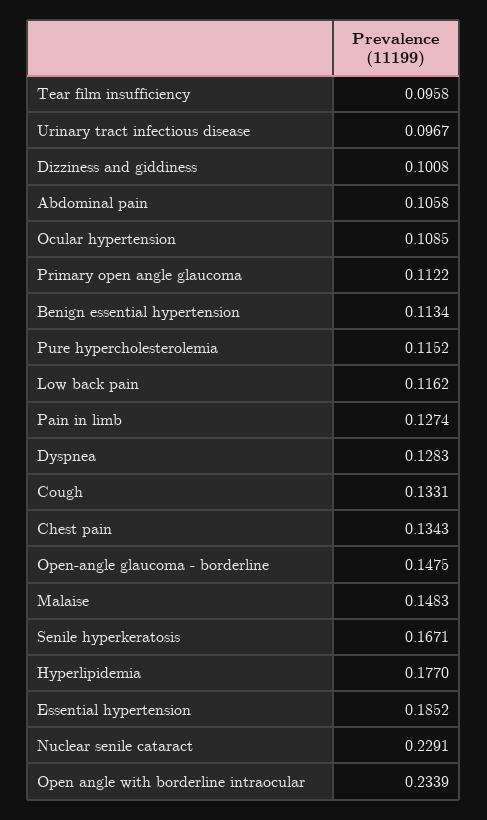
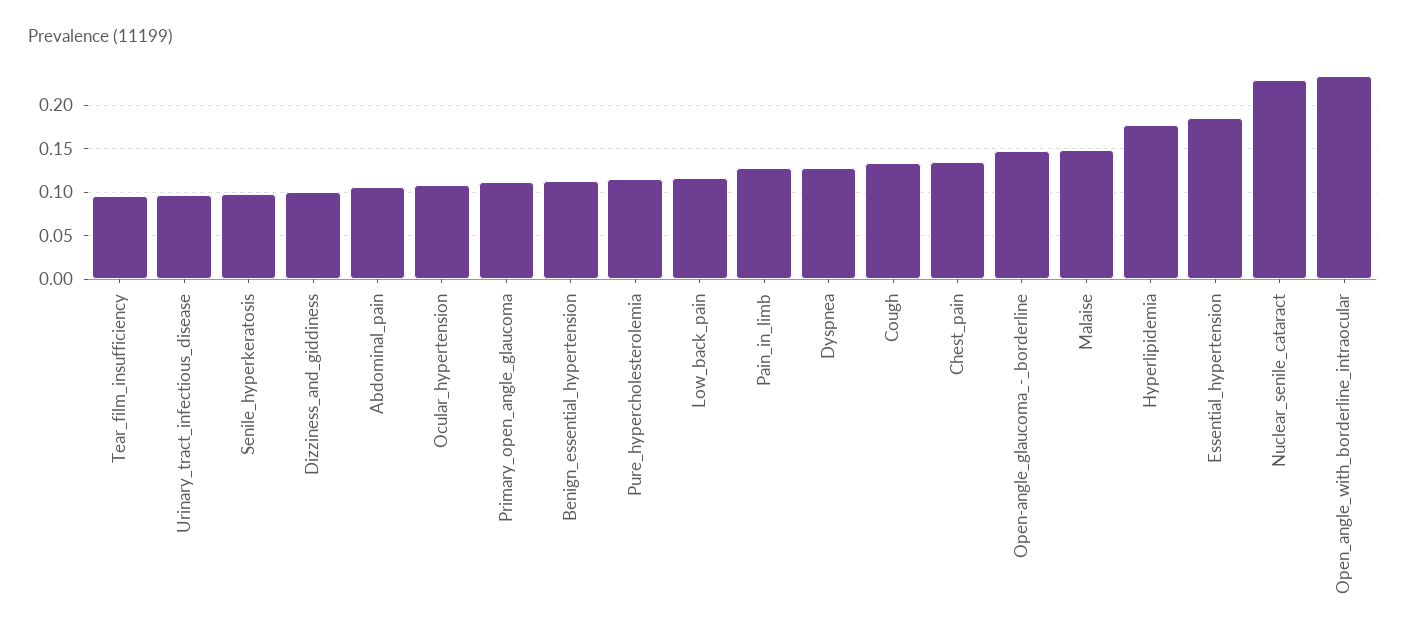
  {
    "Tear film insufficiency": 0.0958,
    "Urinary tract infectious disease": 0.0967,
    "Dizziness and giddiness": 0.1008,
    "Abdominal pain": 0.1058,
    "Ocular hypertension": 0.1085,
    "Primary open angle glaucoma": 0.1122,
    "Benign essential hypertension": 0.1134,
    "Pure hypercholesterolemia": 0.1152,
    "Low back pain": 0.1162,
    "Pain in limb": 0.1274,
    "Dyspnea": 0.1283,
    "Cough": 0.1331,
    "Chest pain": 0.1343,
    "Open-angle glaucoma - borderline": 0.1475,
    "Malaise": 0.1483,
-   "Senile hyperkeratosis": 0.1671,
+   "Senile hyperkeratosis": 0.1,
    "Hyperlipidemia": 0.177,
    "Essential hypertension": 0.1852,
    "Nuclear senile cataract": 0.2291,
    "Open angle with borderline intraocular": 0.2339
  }

